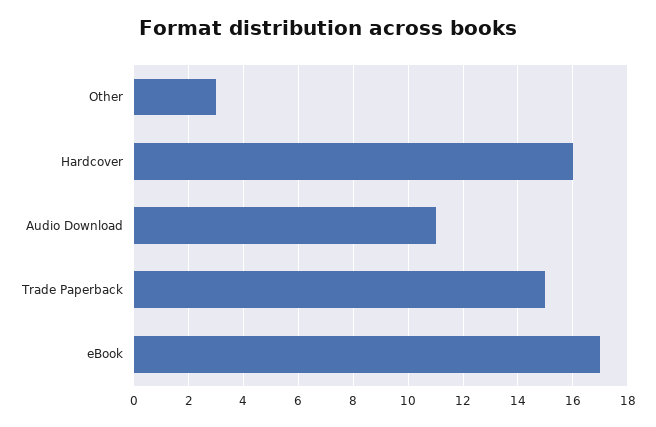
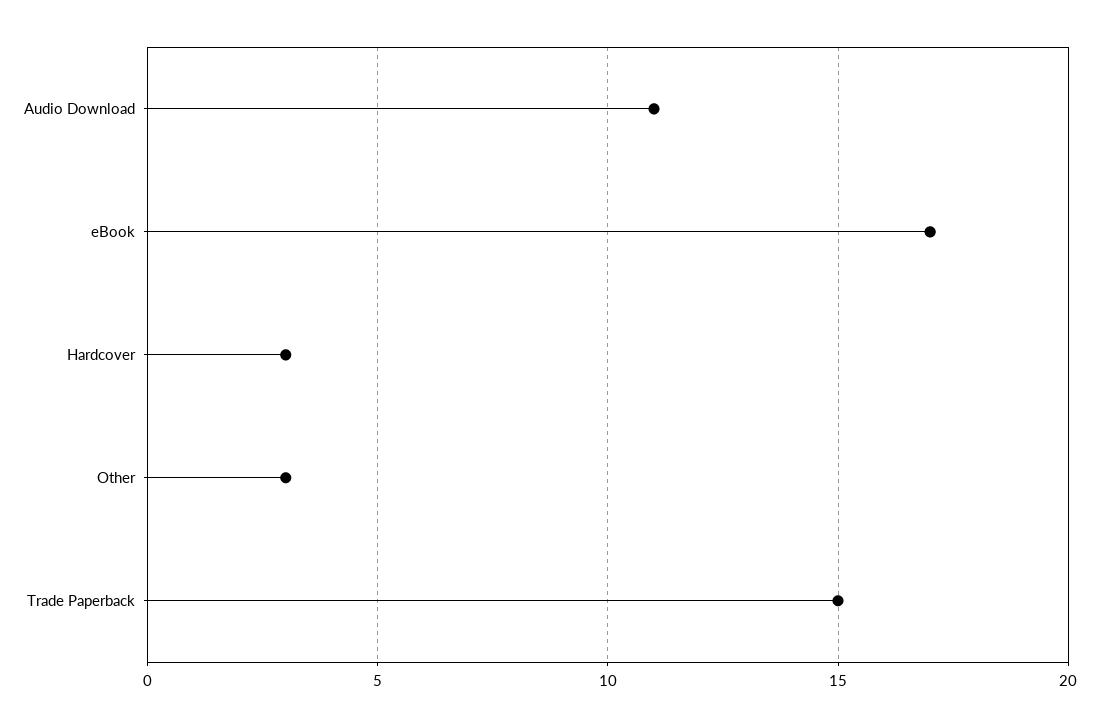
  {
    "Other": 3,
-   "Hardcover": 16,
+   "Hardcover": 3,
    "Audio Download": 11,
    "Trade Paperback": 15,
    "eBook": 17
  }

